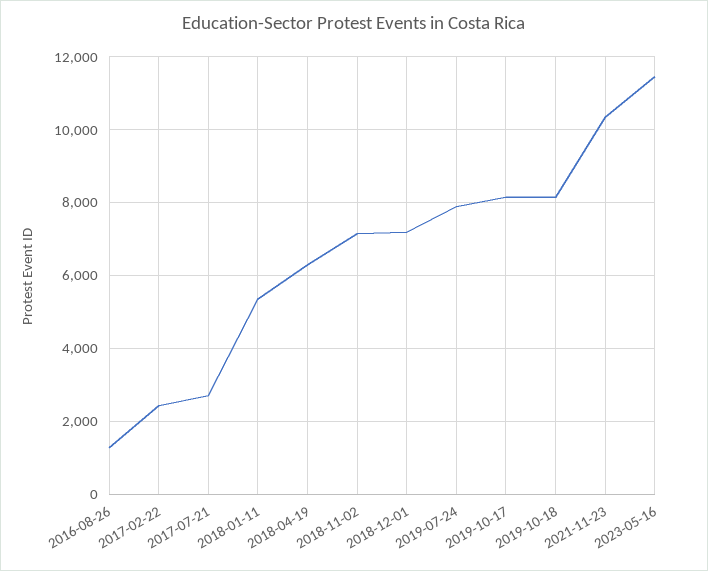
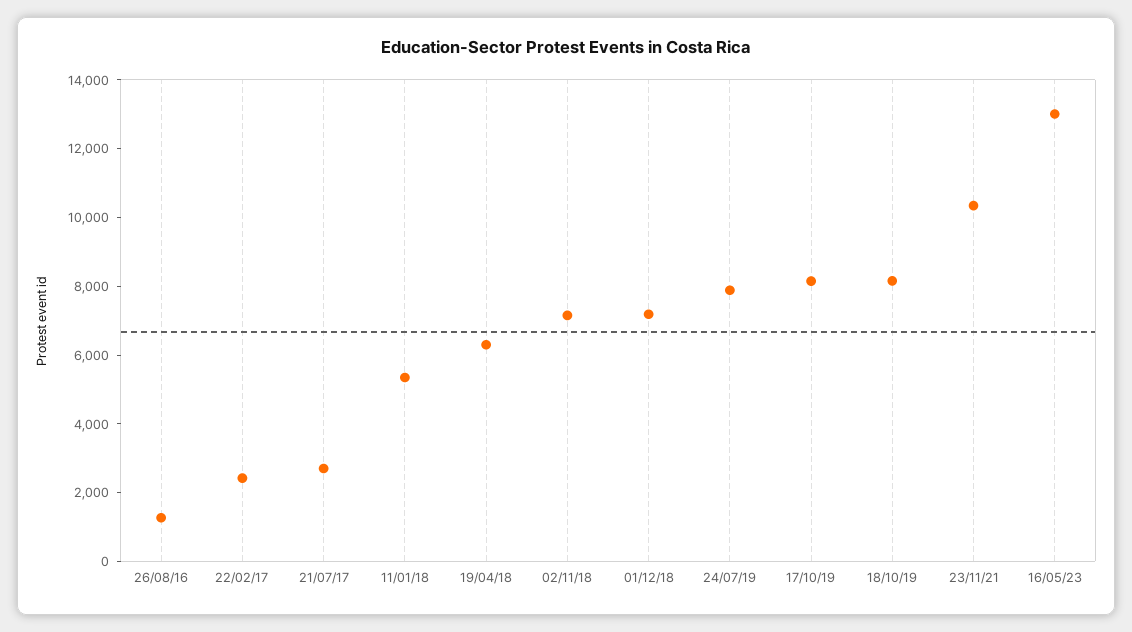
  {
    "2016-08-26": 1200,
    "2017-02-22": 2400,
    "2017-07-21": 2800,
    "2018-01-11": 5400,
    "2018-04-19": 6200,
    "2018-11-02": 7200,
    "2018-12-01": 7200,
    "2019-07-24": 7800,
    "2019-10-17": 8200,
    "2019-10-18": 8200,
    "2021-11-23": 10400,
-   "2023-05-16": 11400
+   "2023-05-16": 13000
  }

